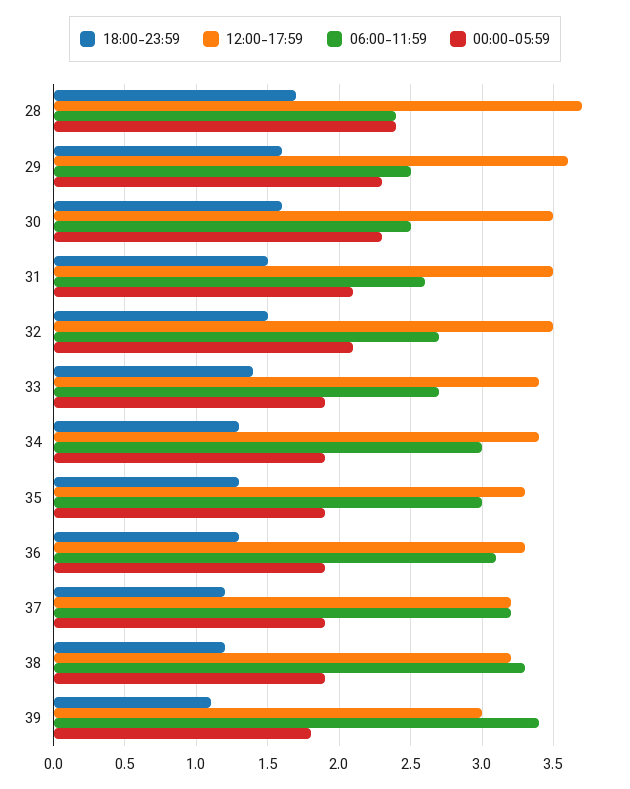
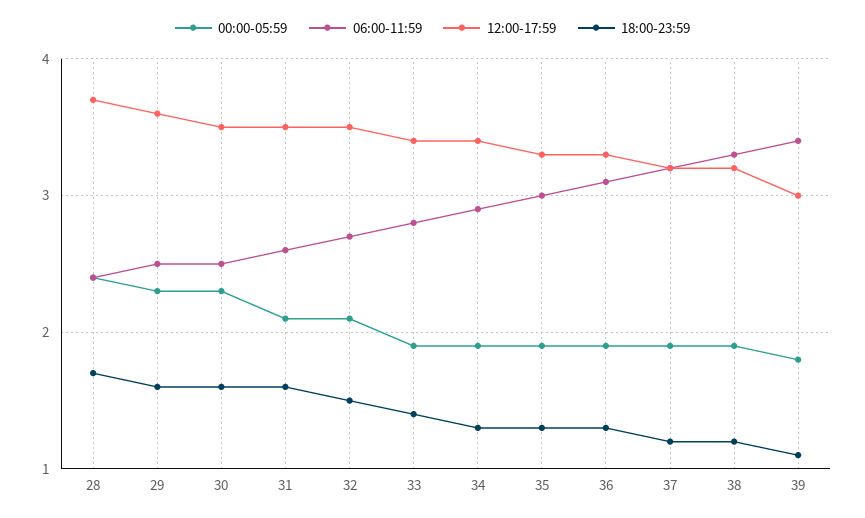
  {
    "18:00-23:59": {
      "28": 1.7,
      "29": 1.6,
      "30": 1.6,
-     "31": 1.5,
+     "31": 1.6,
      "32": 1.5,
      "33": 1.4,
      "34": 1.3,
      "35": 1.3,
      "36": 1.3,
      "37": 1.2,
      "38": 1.2,
      "39": 1.1
    },
    "12:00-17:59": {
      "28": 3.7,
      "29": 3.6,
      "30": 3.5,
      "31": 3.5,
      "32": 3.5,
      "33": 3.4,
      "34": 3.4,
      "35": 3.3,
      "36": 3.3,
      "37": 3.2,
      "38": 3.2,
      "39": 3
    },
    "06:00-11:59": {
      "28": 2.4,
      "29": 2.5,
      "30": 2.5,
      "31": 2.6,
      "32": 2.7,
-     "33": 2.7,
+     "33": 2.8,
-     "34": 3,
+     "34": 2.9,
      "35": 3,
      "36": 3.1,
      "37": 3.2,
      "38": 3.3,
      "39": 3.4
    },
    "00:00-05:59": {
      "28": 2.4,
      "29": 2.3,
      "30": 2.3,
      "31": 2.1,
      "32": 2.1,
      "33": 1.9,
      "34": 1.9,
      "35": 1.9,
      "36": 1.9,
      "37": 1.9,
      "38": 1.9,
      "39": 1.8
    }
  }

